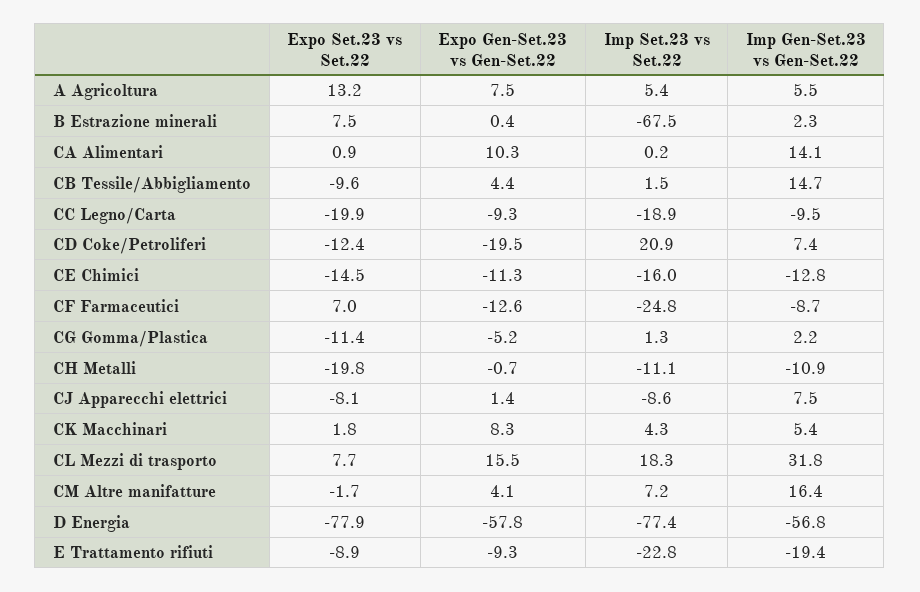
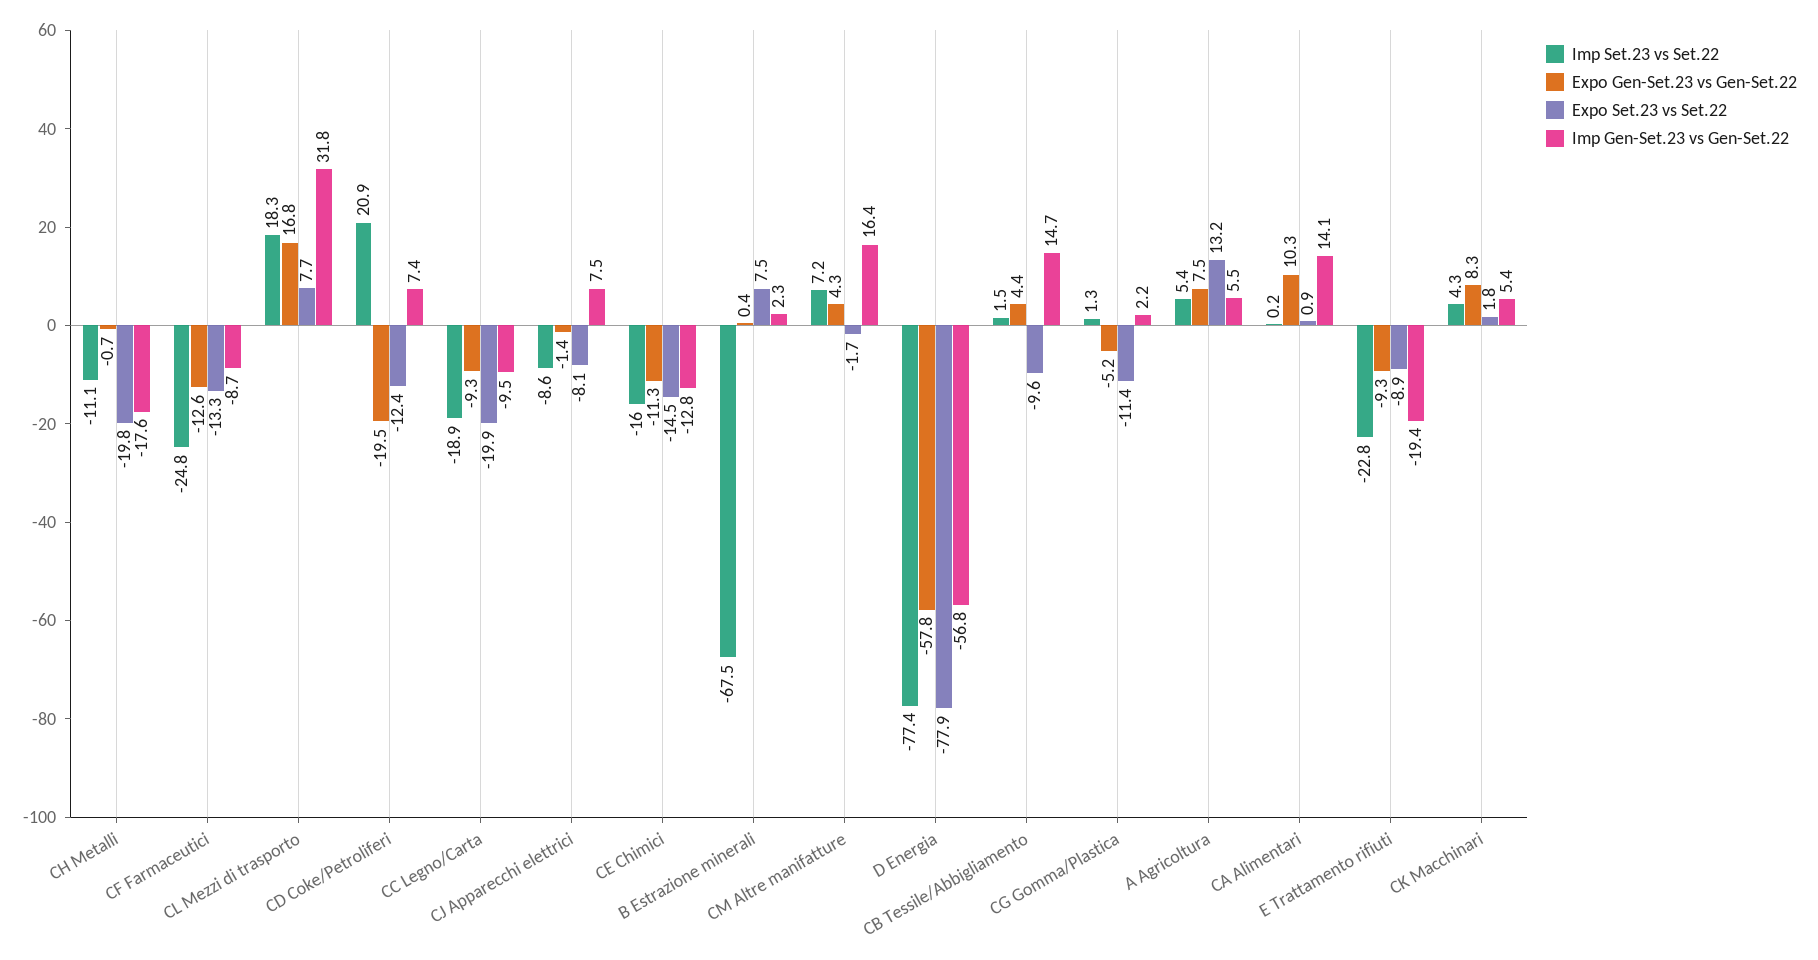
  {
    "Expo Set.23 vs Set.22": {
      "A Agricoltura": 13.2,
      "B Estrazione minerali": 7.5,
      "CA Alimentari": 0.9,
      "CB Tessile/Abbigliamento": -9.6,
      "CC Legno/Carta": -19.9,
      "CD Coke/Petroliferi": -12.4,
      "CE Chimici": -14.5,
-     "CF Farmaceutici": 7,
+     "CF Farmaceutici": -13.3,
      "CG Gomma/Plastica": -11.4,
      "CH Metalli": -19.8,
      "CJ Apparecchi elettrici": -8.1,
      "CK Macchinari": 1.8,
      "CL Mezzi di trasporto": 7.7,
      "CM Altre manifatture": -1.7,
      "D Energia": -77.9,
      "E Trattamento rifiuti": -8.9
    },
    "Expo Gen-Set.23 vs Gen-Set.22": {
      "A Agricoltura": 7.5,
      "B Estrazione minerali": 0.4,
      "CA Alimentari": 10.3,
      "CB Tessile/Abbigliamento": 4.4,
      "CC Legno/Carta": -9.3,
      "CD Coke/Petroliferi": -19.5,
      "CE Chimici": -11.3,
      "CF Farmaceutici": -12.6,
      "CG Gomma/Plastica": -5.2,
      "CH Metalli": -0.7,
-     "CJ Apparecchi elettrici": 1.4,
+     "CJ Apparecchi elettrici": -1.4,
      "CK Macchinari": 8.3,
-     "CL Mezzi di trasporto": 15.5,
+     "CL Mezzi di trasporto": 16.8,
-     "CM Altre manifatture": 4.1,
+     "CM Altre manifatture": 4.3,
      "D Energia": -57.8,
      "E Trattamento rifiuti": -9.3
    },
    "Imp Set.23 vs Set.22": {
      "A Agricoltura": 5.4,
      "B Estrazione minerali": -67.5,
      "CA Alimentari": 0.2,
      "CB Tessile/Abbigliamento": 1.5,
      "CC Legno/Carta": -18.9,
      "CD Coke/Petroliferi": 20.9,
      "CE Chimici": -16,
      "CF Farmaceutici": -24.8,
      "CG Gomma/Plastica": 1.3,
      "CH Metalli": -11.1,
      "CJ Apparecchi elettrici": -8.6,
      "CK Macchinari": 4.3,
      "CL Mezzi di trasporto": 18.3,
      "CM Altre manifatture": 7.2,
      "D Energia": -77.4,
      "E Trattamento rifiuti": -22.8
    },
    "Imp Gen-Set.23 vs Gen-Set.22": {
      "A Agricoltura": 5.5,
      "B Estrazione minerali": 2.3,
      "CA Alimentari": 14.1,
      "CB Tessile/Abbigliamento": 14.7,
      "CC Legno/Carta": -9.5,
      "CD Coke/Petroliferi": 7.4,
      "CE Chimici": -12.8,
      "CF Farmaceutici": -8.7,
      "CG Gomma/Plastica": 2.2,
-     "CH Metalli": -10.9,
+     "CH Metalli": -17.6,
      "CJ Apparecchi elettrici": 7.5,
      "CK Macchinari": 5.4,
      "CL Mezzi di trasporto": 31.8,
      "CM Altre manifatture": 16.4,
      "D Energia": -56.8,
      "E Trattamento rifiuti": -19.4
    }
  }

